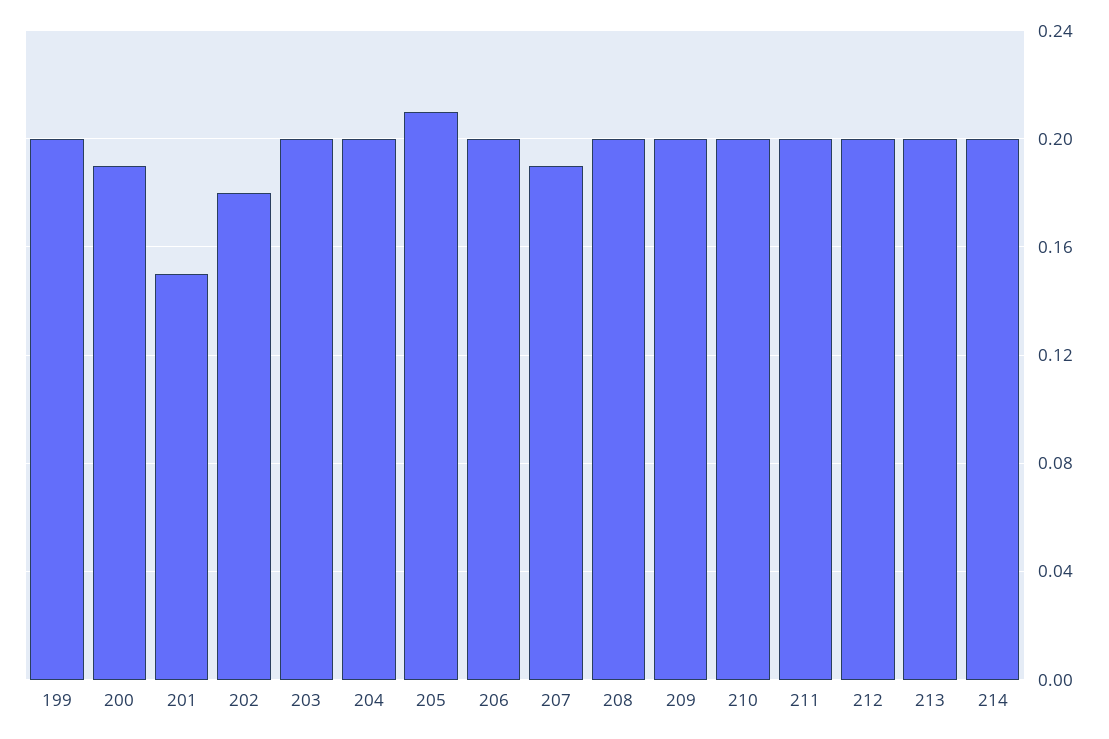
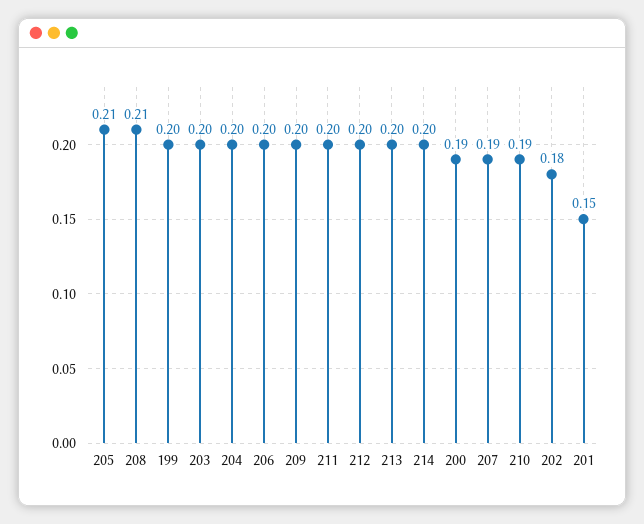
  {
    "199": 0.2,
    "200": 0.19,
    "201": 0.15,
    "202": 0.18,
    "203": 0.2,
    "204": 0.2,
    "205": 0.21,
    "206": 0.2,
    "207": 0.19,
-   "208": 0.2,
+   "208": 0.21,
    "209": 0.2,
-   "210": 0.2,
+   "210": 0.19,
    "211": 0.2,
    "212": 0.2,
    "213": 0.2,
    "214": 0.2
  }

